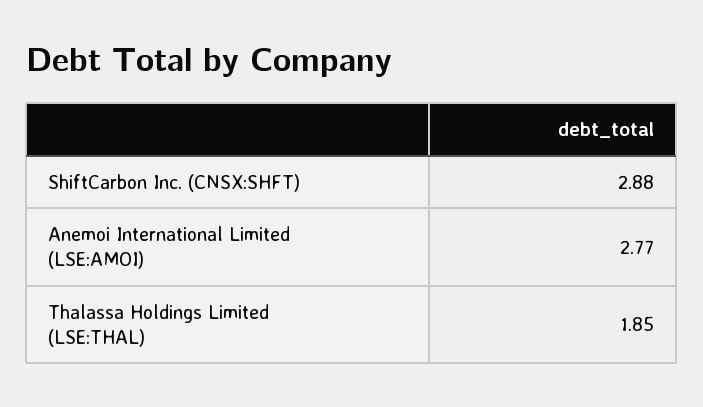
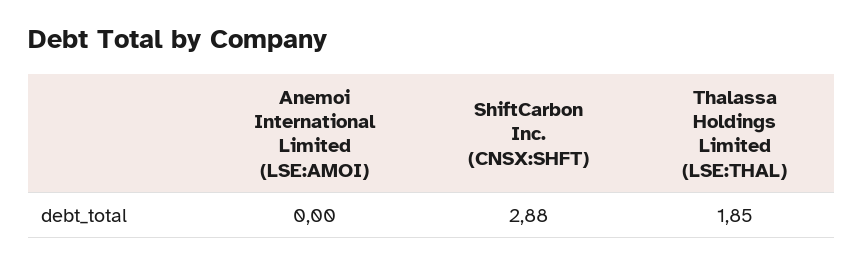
  {
    "ShiftCarbon Inc. (CNSX:SHFT)": 2.88,
-   "Anemoi International Limited (LSE:AMOI)": 2.77,
+   "Anemoi International Limited (LSE:AMOI)": 0,
    "Thalassa Holdings Limited (LSE:THAL)": 1.85
  }

